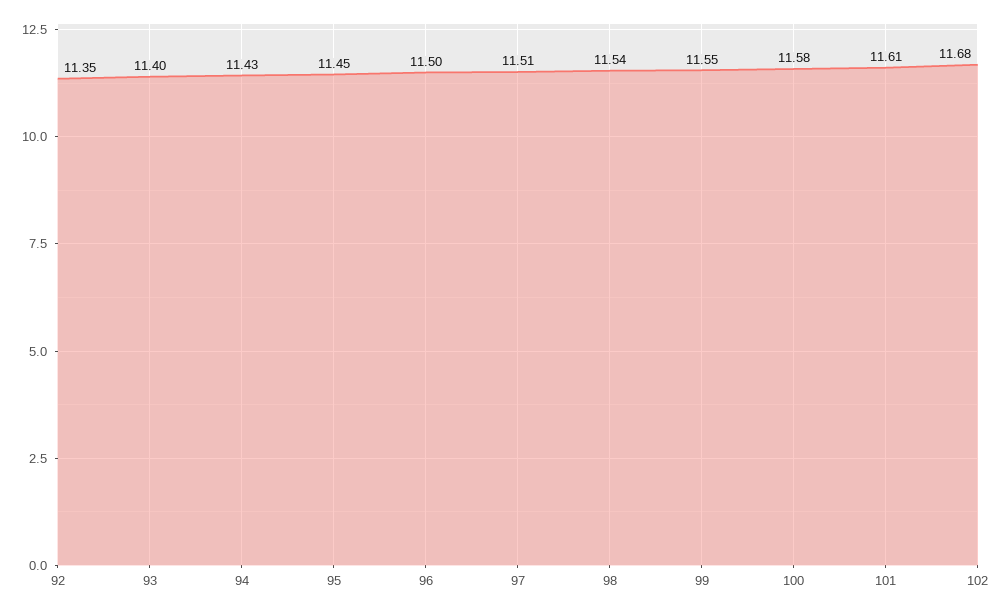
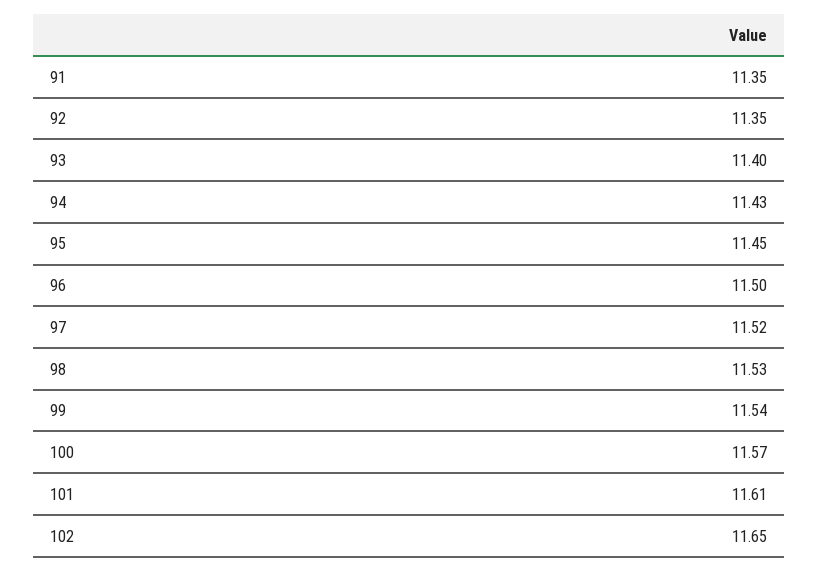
  {
    "92": 11.35,
    "93": 11.4,
    "94": 11.43,
    "95": 11.45,
    "96": 11.5,
-   "97": 11.51,
+   "97": 11.52,
-   "98": 11.54,
+   "98": 11.53,
-   "99": 11.55,
+   "99": 11.54,
-   "100": 11.58,
+   "100": 11.57,
    "101": 11.61,
-   "102": 11.68
+   "102": 11.65,
+   "91": 11.35
  }

